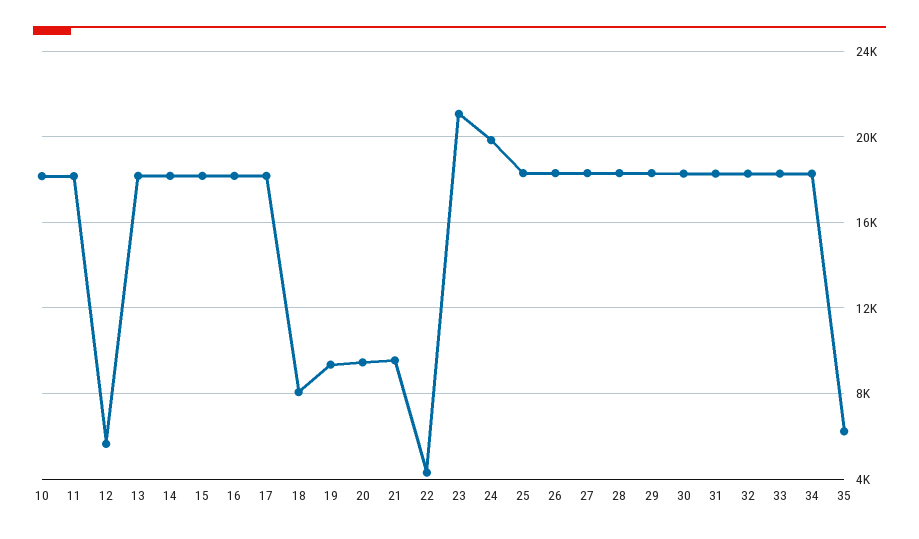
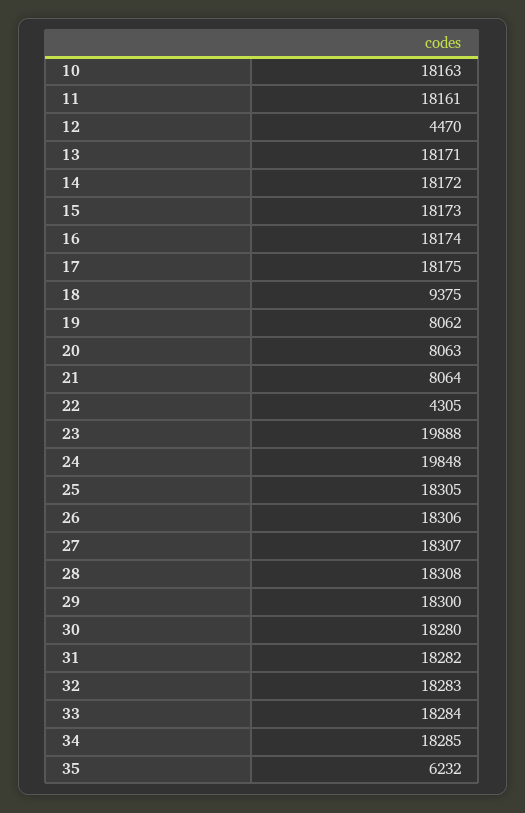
  {
    "10": 18163,
    "11": 18161,
-   "12": 5500,
+   "12": 4470,
    "13": 18171,
    "14": 18172,
    "15": 18173,
    "16": 18174,
    "17": 18175,
-   "18": 8000,
+   "18": 9375,
-   "19": 9500,
+   "19": 8062,
-   "20": 9500,
+   "20": 8063,
-   "21": 9500,
+   "21": 8064,
    "22": 4305,
-   "23": 21000,
+   "23": 19888,
    "24": 19848,
    "25": 18305,
    "26": 18306,
    "27": 18307,
    "28": 18308,
    "29": 18300,
    "30": 18280,
    "31": 18282,
    "32": 18283,
    "33": 18284,
    "34": 18285,
    "35": 6232
  }

